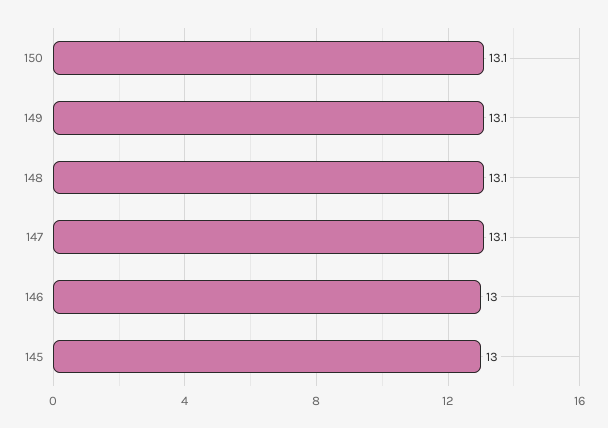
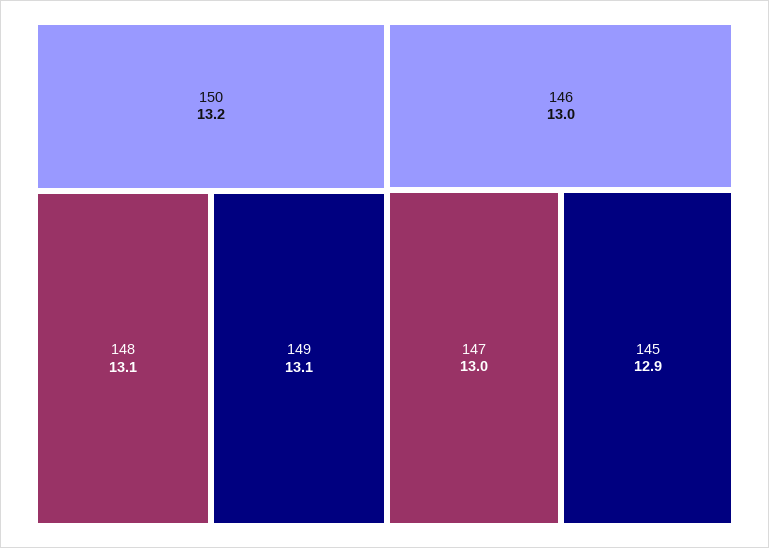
  {
-   "150": 13.1,
+   "150": 13.2,
    "149": 13.1,
    "148": 13.1,
-   "147": 13.1,
+   "147": 13,
    "146": 13,
-   "145": 13
+   "145": 12.9
  }

